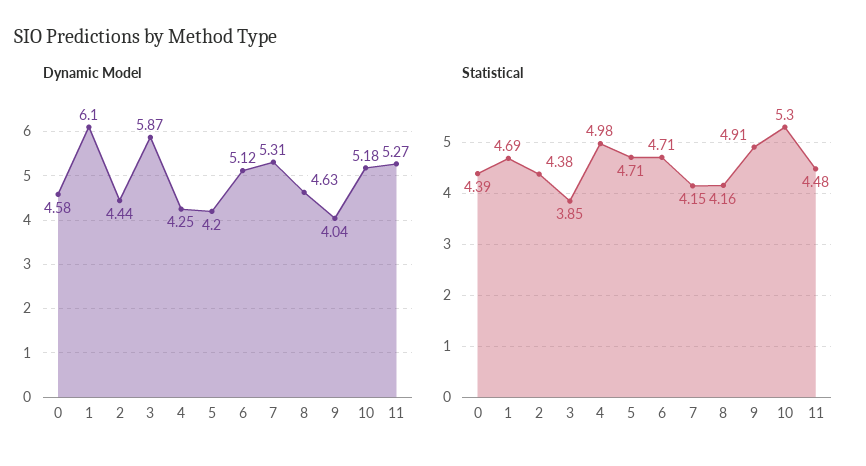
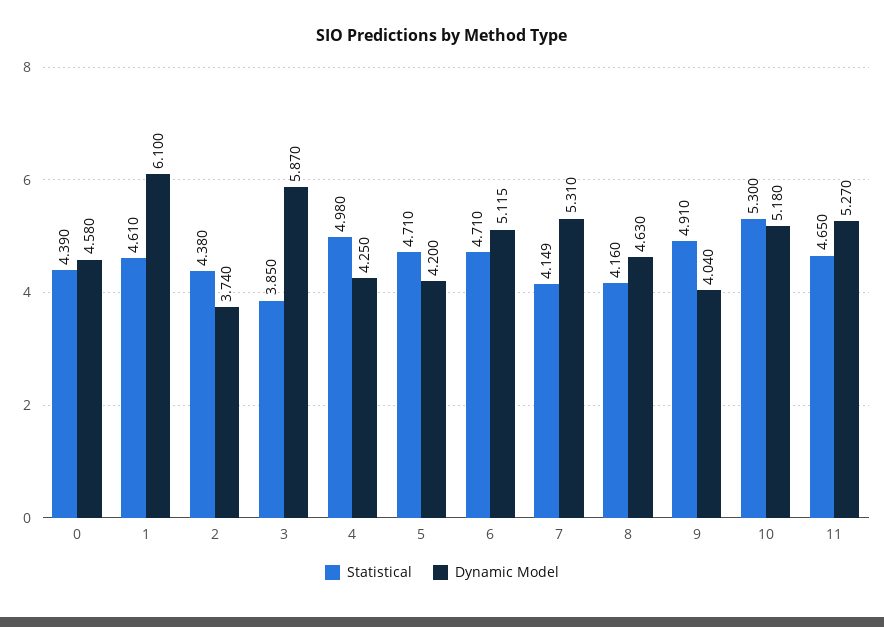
  {
    "Dynamic Model": {
      "0": 4.58,
      "1": 6.1,
-     "2": 4.44,
+     "2": 3.74,
      "3": 5.87,
      "4": 4.25,
      "5": 4.2,
      "6": 5.115,
      "7": 5.31,
      "8": 4.63,
      "9": 4.04,
      "10": 5.18,
      "11": 5.27
    },
    "Statistical": {
      "0": 4.39,
-     "1": 4.69,
+     "1": 4.61,
      "2": 4.38,
      "3": 3.85,
      "4": 4.98,
      "5": 4.71,
      "6": 4.71,
      "7": 4.149,
      "8": 4.16,
      "9": 4.91,
      "10": 5.3,
-     "11": 4.48
+     "11": 4.65
    }
  }

